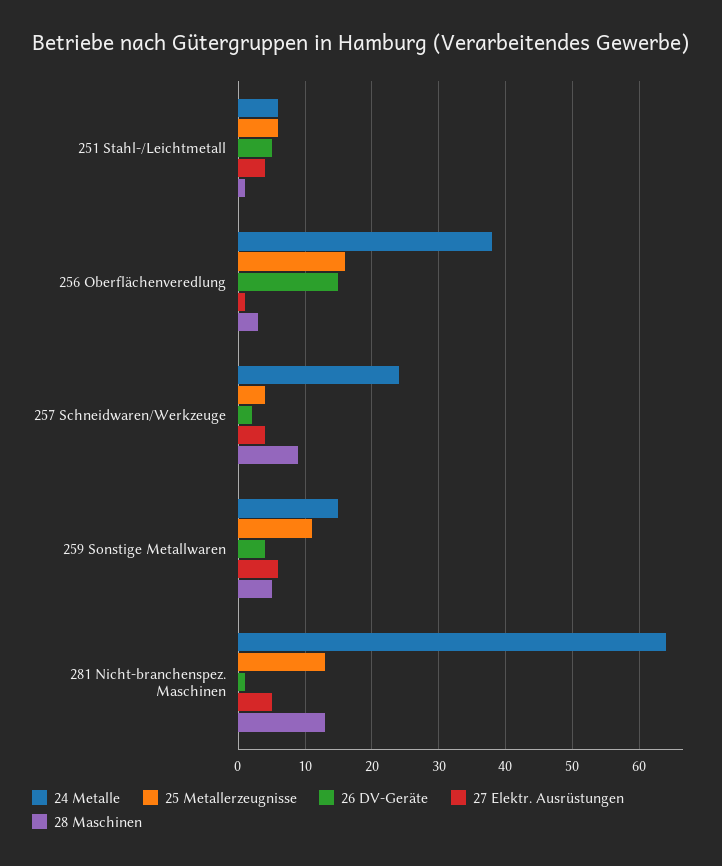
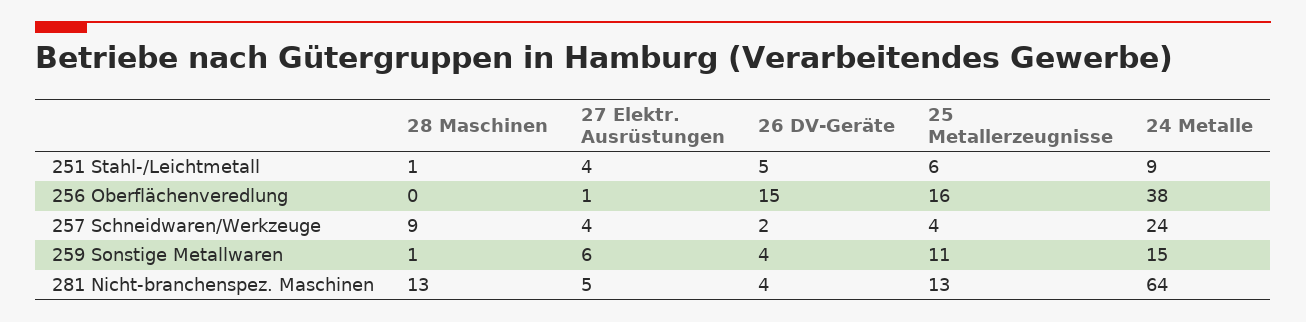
  {
    "24 Metalle": {
-     "251 Stahl-/Leichtmetall": 6,
+     "251 Stahl-/Leichtmetall": 9,
      "256 Oberflächenveredlung": 38,
      "257 Schneidwaren/Werkzeuge": 24,
      "259 Sonstige Metallwaren": 15,
      "281 Nicht-branchenspez. Maschinen": 64
    },
    "25 Metallerzeugnisse": {
      "251 Stahl-/Leichtmetall": 6,
      "256 Oberflächenveredlung": 16,
      "257 Schneidwaren/Werkzeuge": 4,
      "259 Sonstige Metallwaren": 11,
      "281 Nicht-branchenspez. Maschinen": 13
    },
    "26 DV-Geräte": {
      "251 Stahl-/Leichtmetall": 5,
      "256 Oberflächenveredlung": 15,
      "257 Schneidwaren/Werkzeuge": 2,
      "259 Sonstige Metallwaren": 4,
-     "281 Nicht-branchenspez. Maschinen": 1
+     "281 Nicht-branchenspez. Maschinen": 4
    },
    "27 Elektr. Ausrüstungen": {
      "251 Stahl-/Leichtmetall": 4,
      "256 Oberflächenveredlung": 1,
      "257 Schneidwaren/Werkzeuge": 4,
      "259 Sonstige Metallwaren": 6,
      "281 Nicht-branchenspez. Maschinen": 5
    },
    "28 Maschinen": {
      "251 Stahl-/Leichtmetall": 1,
-     "256 Oberflächenveredlung": 3,
+     "256 Oberflächenveredlung": 0,
      "257 Schneidwaren/Werkzeuge": 9,
-     "259 Sonstige Metallwaren": 5,
+     "259 Sonstige Metallwaren": 1,
      "281 Nicht-branchenspez. Maschinen": 13
    }
  }

